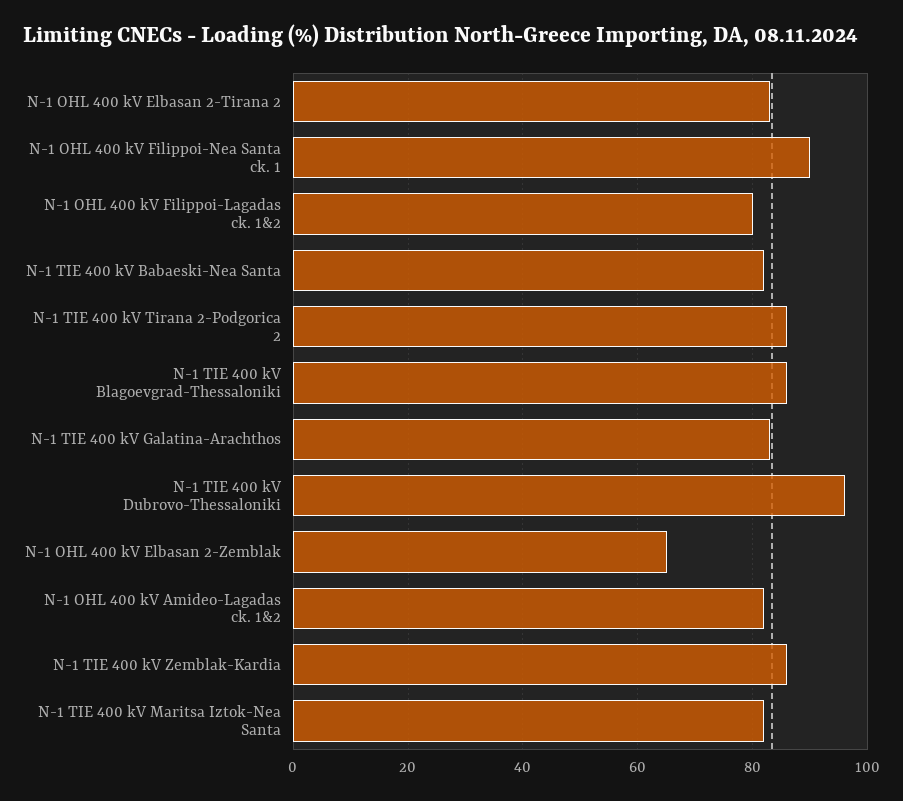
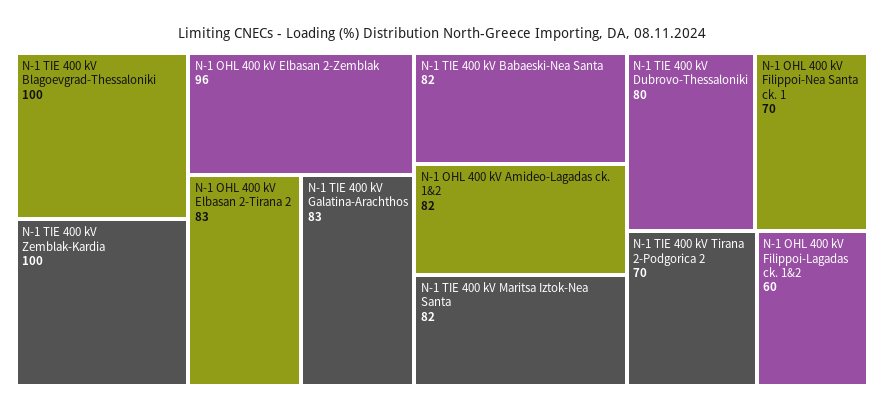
  {
    "N-1 OHL 400 kV Elbasan 2-Tirana 2": 83,
-   "N-1 OHL 400 kV Filippoi-Nea Santa ck. 1": 90,
+   "N-1 OHL 400 kV Filippoi-Nea Santa ck. 1": 70,
-   "N-1 OHL 400 kV Filippoi-Lagadas ck. 1&2": 80,
+   "N-1 OHL 400 kV Filippoi-Lagadas ck. 1&2": 60,
    "N-1 TIE 400 kV Babaeski-Nea Santa": 82,
-   "N-1 TIE 400 kV Tirana 2-Podgorica 2": 85,
+   "N-1 TIE 400 kV Tirana 2-Podgorica 2": 70,
-   "N-1 TIE 400 kV Blagoevgrad-Thessaloniki": 85,
+   "N-1 TIE 400 kV Blagoevgrad-Thessaloniki": 100,
    "N-1 TIE 400 kV Galatina-Arachthos": 83,
-   "N-1 TIE 400 kV Dubrovo-Thessaloniki": 95,
+   "N-1 TIE 400 kV Dubrovo-Thessaloniki": 80,
-   "N-1 OHL 400 kV Elbasan 2-Zemblak": 65,
+   "N-1 OHL 400 kV Elbasan 2-Zemblak": 96,
    "N-1 OHL 400 kV Amideo-Lagadas ck. 1&2": 82,
-   "N-1 TIE 400 kV Zemblak-Kardia": 85,
+   "N-1 TIE 400 kV Zemblak-Kardia": 100,
    "N-1 TIE 400 kV Maritsa Iztok-Nea Santa": 82
  }

